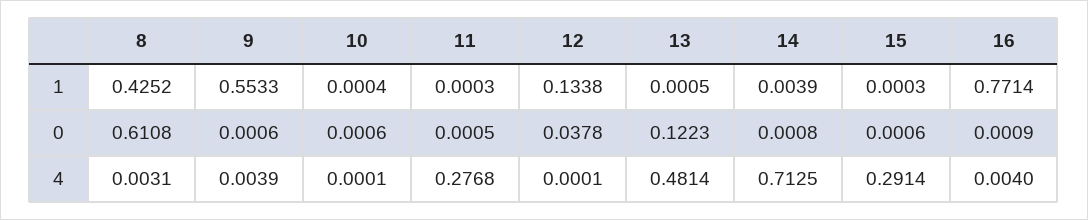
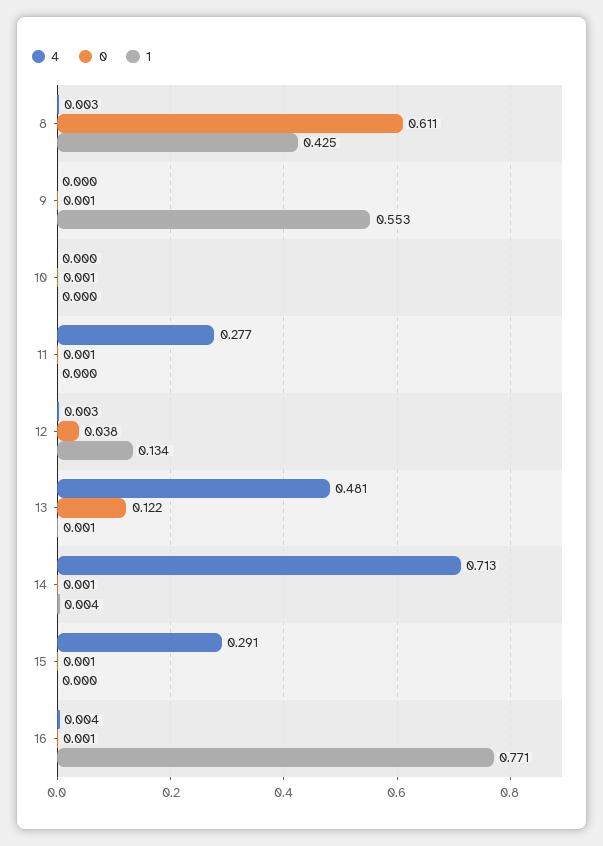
  {
    "1": {
      "8": 0.4252,
      "9": 0.5533,
      "10": 0.0004,
      "11": 0.0003,
      "12": 0.1338,
      "13": 0.0005,
      "14": 0.0039,
      "15": 0.0003,
      "16": 0.7714
    },
    "0": {
      "8": 0.6108,
      "9": 0.0006,
      "10": 0.0006,
      "11": 0.0005,
      "12": 0.0378,
      "13": 0.1223,
      "14": 0.0008,
      "15": 0.0006,
      "16": 0.0009
    },
    "4": {
      "8": 0.0031,
-     "9": 0.0039,
+     "9": 0,
      "10": 0.0001,
      "11": 0.2768,
-     "12": 0.0001,
+     "12": 0.003,
      "13": 0.4814,
      "14": 0.7125,
      "15": 0.2914,
      "16": 0.004
    }
  }

